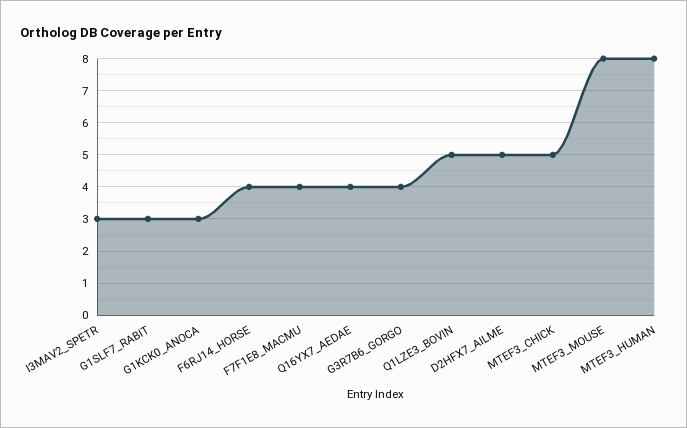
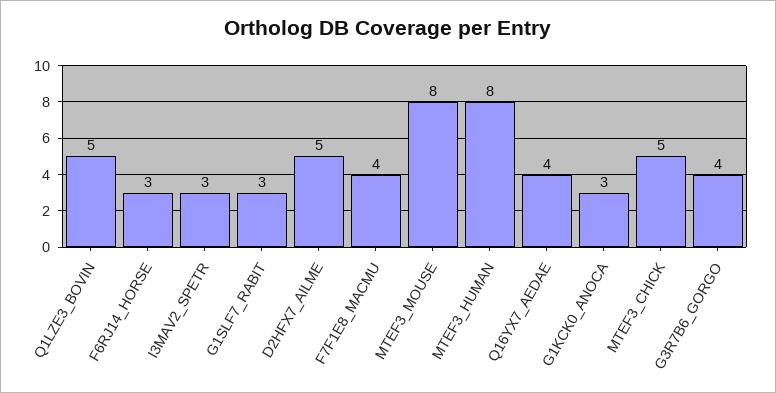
  {
    "I3MAV2_SPETR": 3,
    "G1SLF7_RABIT": 3,
    "G1KCK0_ANOCA": 3,
-   "F6RJ14_HORSE": 4,
+   "F6RJ14_HORSE": 3,
    "F7F1E8_MACMU": 4,
    "Q16YX7_AEDAE": 4,
    "G3R7B6_GORGO": 4,
    "Q1LZE3_BOVIN": 5,
    "D2HFX7_AILME": 5,
    "MTEF3_CHICK": 5,
    "MTEF3_MOUSE": 8,
    "MTEF3_HUMAN": 8
  }

